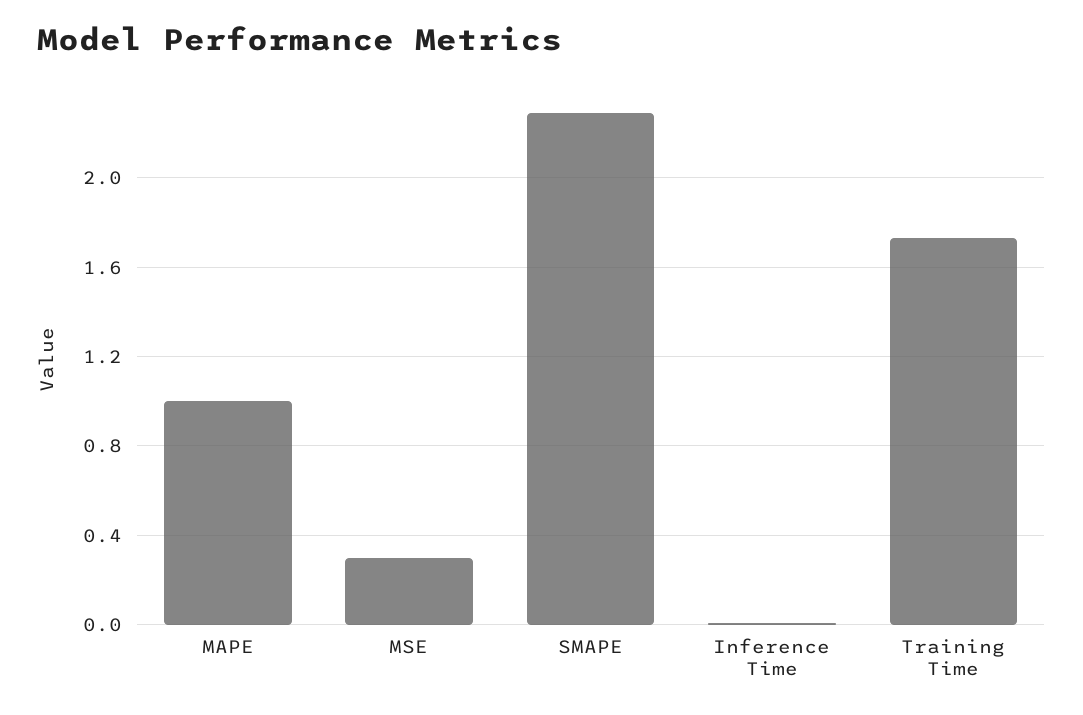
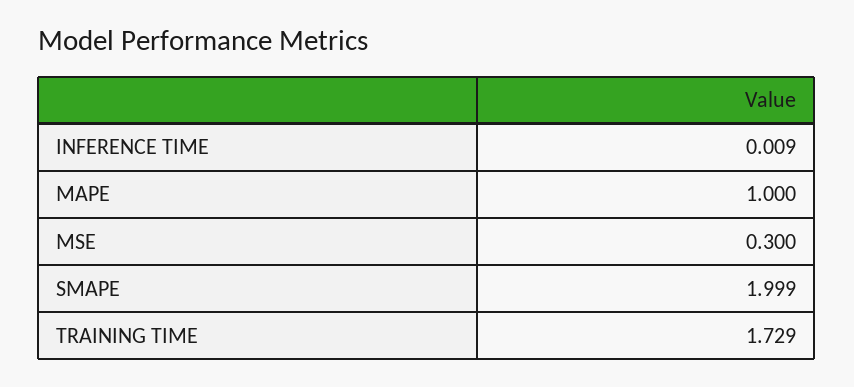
  {
    "MAPE": 1,
    "MSE": 0.3,
-   "SMAPE": 2.3,
+   "SMAPE": 1.999,
    "Inference Time": 0.009,
    "Training Time": 1.729
  }

